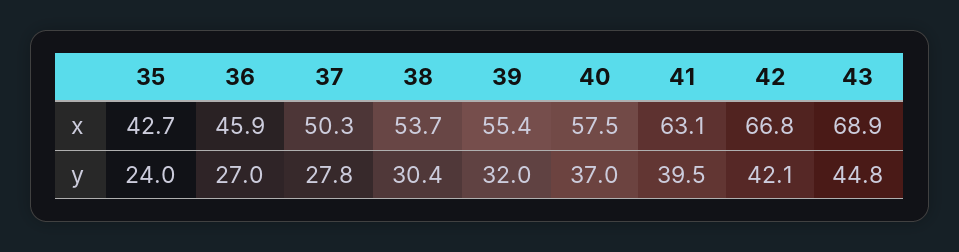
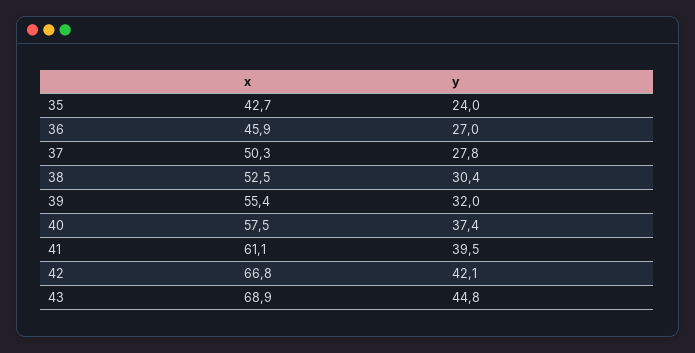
  {
    "35": {
      "x": 42.7,
      "y": 24
    },
    "36": {
      "x": 45.9,
      "y": 27
    },
    "37": {
      "x": 50.3,
      "y": 27.8
    },
    "38": {
-     "x": 53.7,
+     "x": 52.5,
      "y": 30.4
    },
    "39": {
      "x": 55.4,
      "y": 32
    },
    "40": {
      "x": 57.5,
-     "y": 37
+     "y": 37.4
    },
    "41": {
-     "x": 63.1,
+     "x": 61.1,
      "y": 39.5
    },
    "42": {
      "x": 66.8,
      "y": 42.1
    },
    "43": {
      "x": 68.9,
      "y": 44.8
    }
  }

